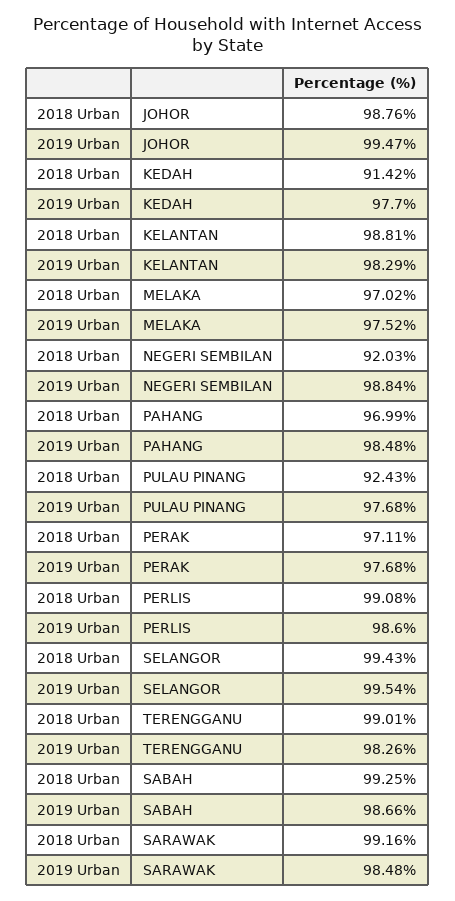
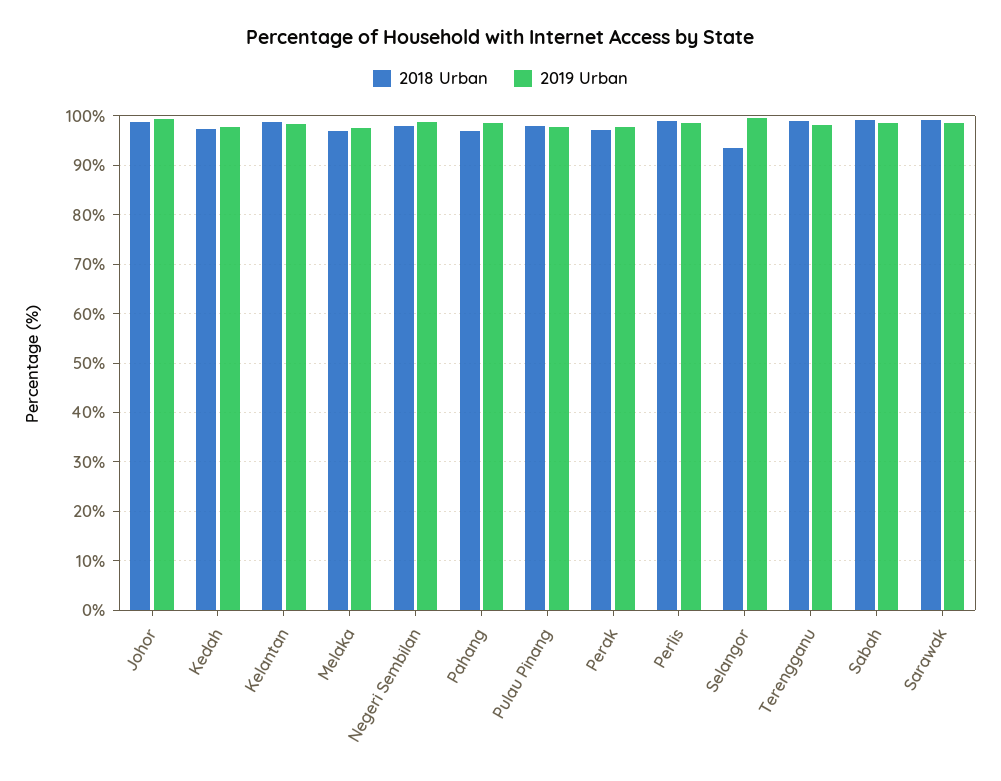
  {
    "2018 Urban": {
      "JOHOR": 98.76,
-     "KEDAH": 91.42,
+     "KEDAH": 98,
      "KELANTAN": 98.81,
      "MELAKA": 97.02,
-     "NEGERI SEMBILAN": 92.03,
+     "NEGERI SEMBILAN": 98,
      "PAHANG": 96.99,
-     "PULAU PINANG": 92.43,
+     "PULAU PINANG": 98,
      "PERAK": 97.11,
      "PERLIS": 99.08,
-     "SELANGOR": 99.43,
+     "SELANGOR": 94,
      "TERENGGANU": 99.01,
      "SABAH": 99.25,
      "SARAWAK": 99.16
    },
    "2019 Urban": {
      "JOHOR": 99.47,
      "KEDAH": 97.7,
      "KELANTAN": 98.29,
      "MELAKA": 97.52,
      "NEGERI SEMBILAN": 98.84,
      "PAHANG": 98.48,
      "PULAU PINANG": 97.68,
      "PERAK": 97.68,
      "PERLIS": 98.6,
      "SELANGOR": 99.54,
      "TERENGGANU": 98.26,
      "SABAH": 98.66,
      "SARAWAK": 98.48
    }
  }

